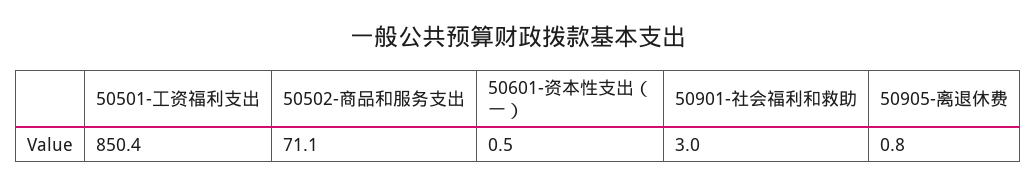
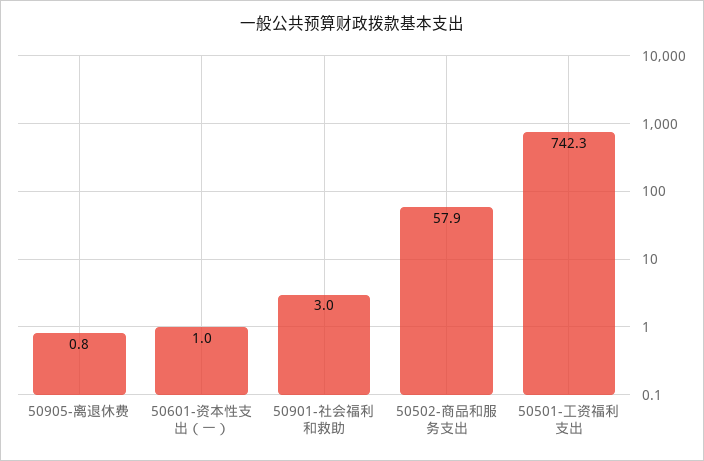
  {
-   "50501-工资福利支出": 850.4,
+   "50501-工资福利支出": 742.3,
-   "50502-商品和服务支出": 71.1,
+   "50502-商品和服务支出": 57.9,
-   "50601-资本性支出（一）": 0.5,
+   "50601-资本性支出（一）": 1,
    "50901-社会福利和救助": 3,
    "50905-离退休费": 0.8
  }

